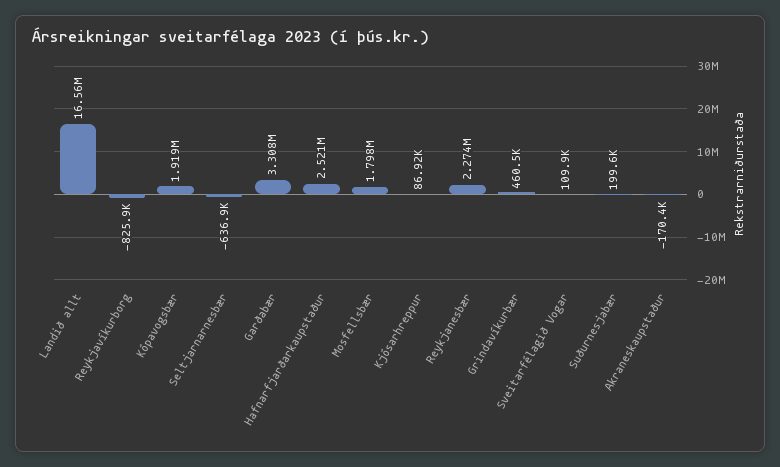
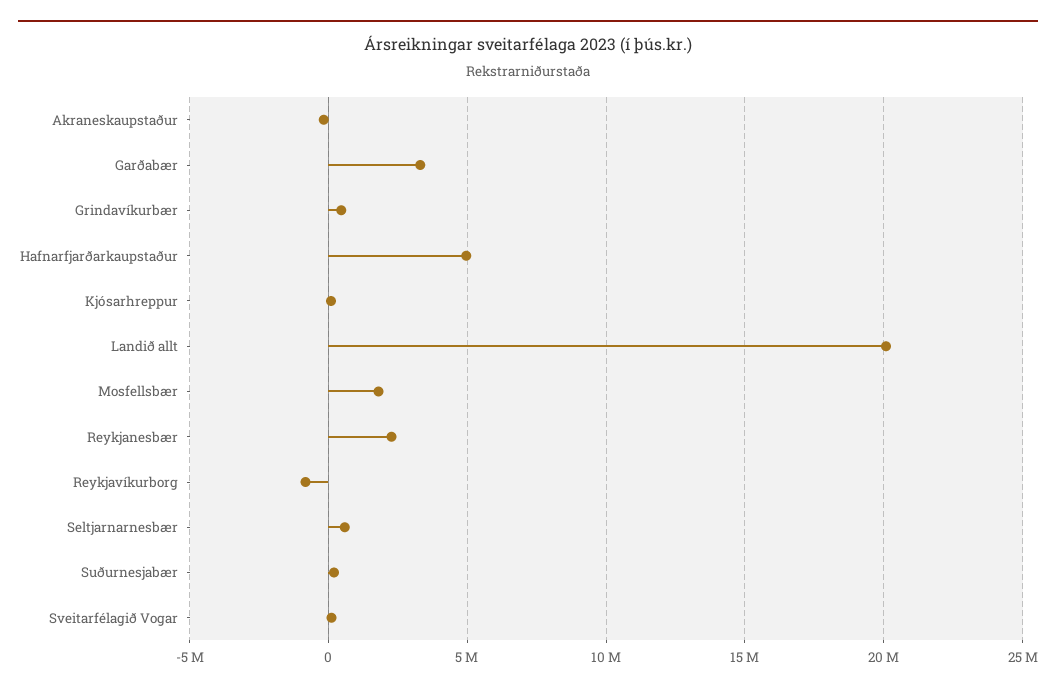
  {
-   "Landið allt": 16560000,
+   "Landið allt": 20000000,
    "Reykjavíkurborg": -825900,
-   "Kópavogsbær": 1919000,
-   "Seltjarnarnesbær": -636900,
+   "Seltjarnarnesbær": 500000,
    "Garðabær": 3308000,
-   "Hafnarfjarðarkaupstaður": 2521000,
+   "Hafnarfjarðarkaupstaður": 5000000,
    "Mosfellsbær": 1798000,
    "Kjósarhreppur": 86920,
    "Reykjanesbær": 2274000,
    "Grindavíkurbær": 460500,
    "Sveitarfélagið Vogar": 109900,
    "Suðurnesjabær": 199600,
    "Akraneskaupstaður": -170400
  }

